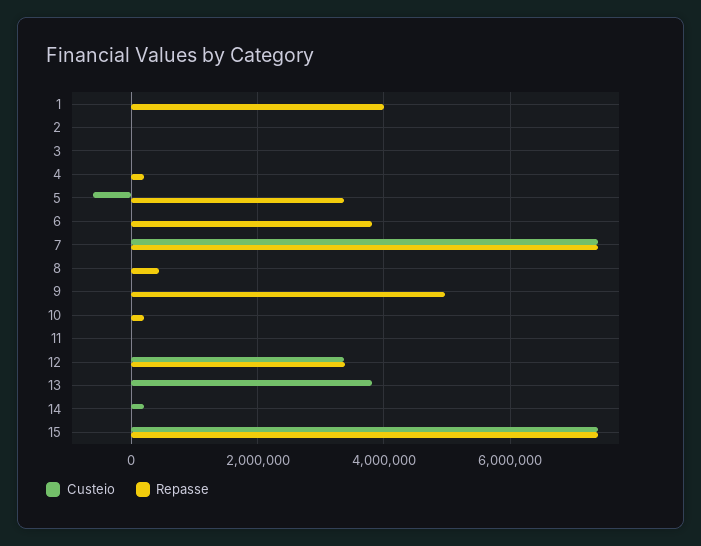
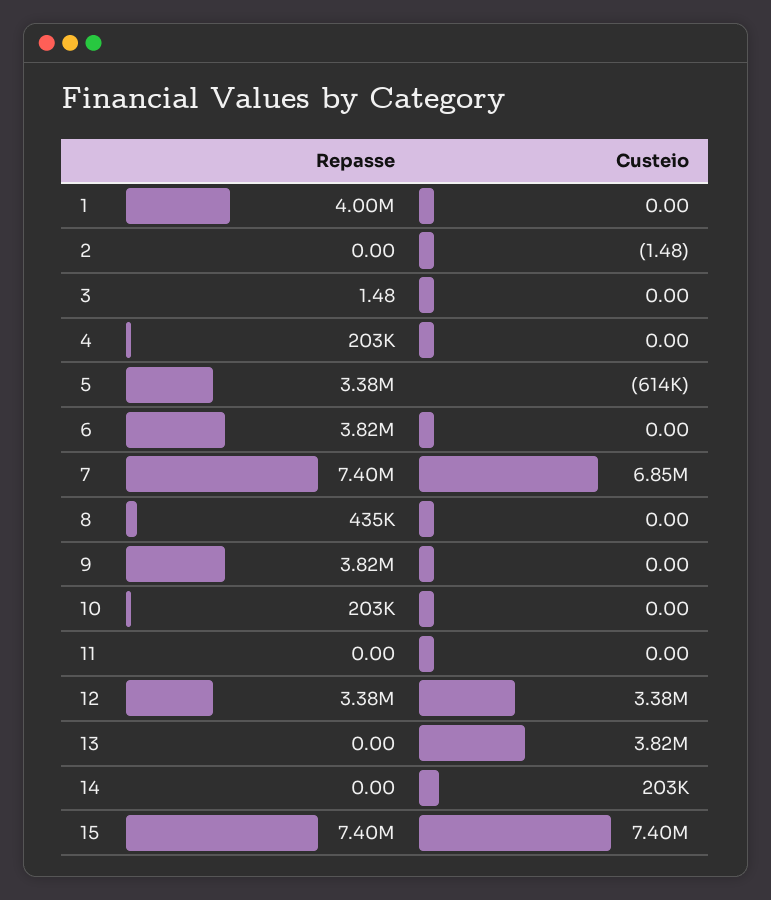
  {
    "Custeio": {
      "1": 0,
      "2": -1.48,
      "3": 0,
      "4": 0,
      "5": -614000,
      "6": 0,
-     "7": 7400000,
+     "7": 6850000,
      "8": 0,
      "9": 0,
      "10": 0,
      "11": 0,
      "12": 3380000,
      "13": 3820000,
      "14": 203000,
      "15": 7400000
    },
    "Repasse": {
      "1": 4000000,
      "2": 0,
      "3": 1.48,
      "4": 203000,
      "5": 3380000,
      "6": 3820000,
      "7": 7400000,
      "8": 435000,
-     "9": 5000000,
+     "9": 3820000,
      "10": 203000,
      "11": 0,
      "12": 3380000,
      "13": 0,
      "14": 0,
      "15": 7400000
    }
  }

